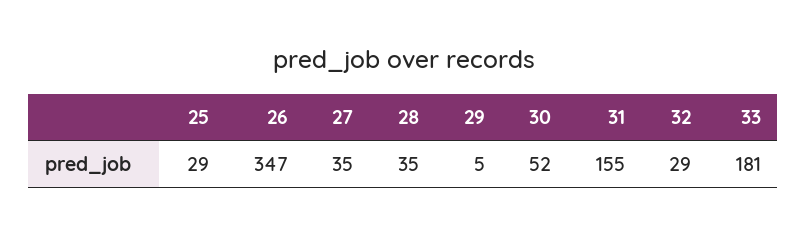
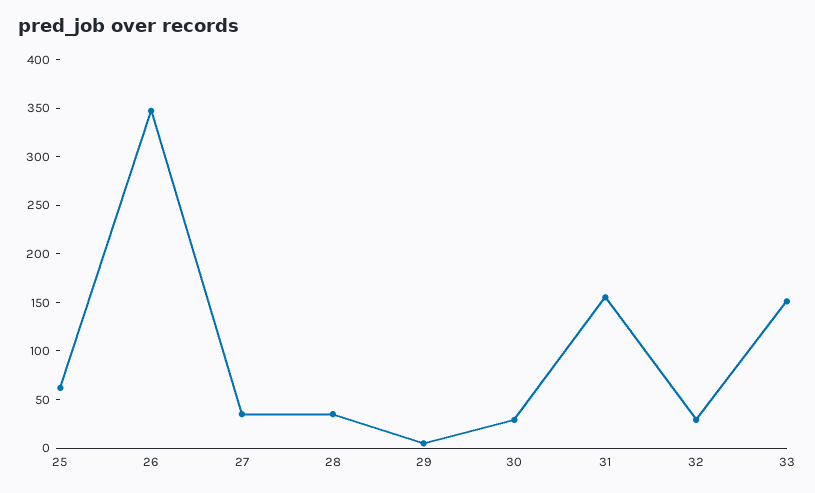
  {
-   "25": 29,
+   "25": 60,
    "26": 347,
    "27": 35,
    "28": 35,
    "29": 5,
-   "30": 52,
+   "30": 30,
    "31": 155,
    "32": 29,
-   "33": 181
+   "33": 150
  }

